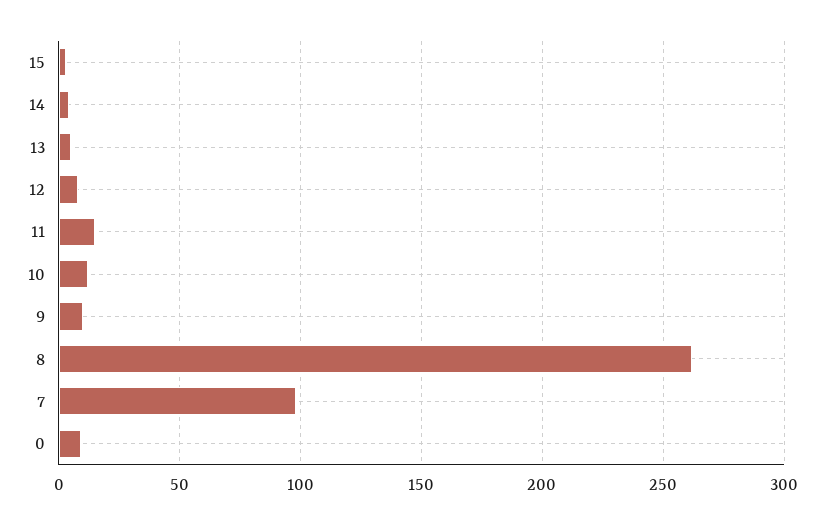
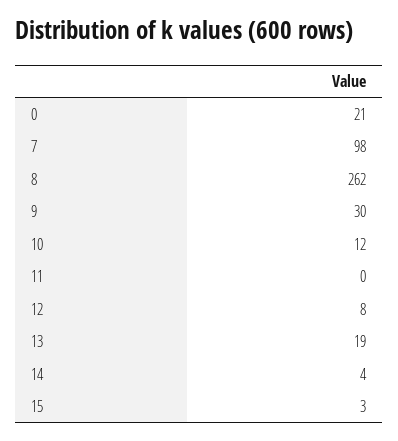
  {
    "15": 3,
    "14": 4,
-   "13": 5,
+   "13": 19,
    "12": 8,
-   "11": 15,
+   "11": 0,
    "10": 12,
-   "9": 10,
+   "9": 30,
    "8": 262,
    "7": 98,
-   "0": 10
+   "0": 21
  }

